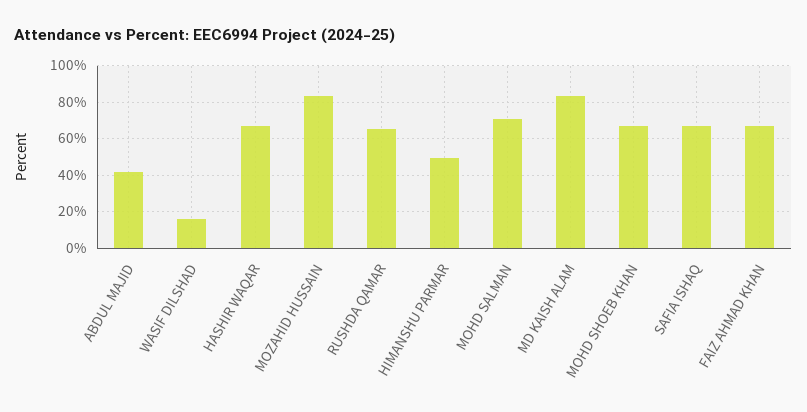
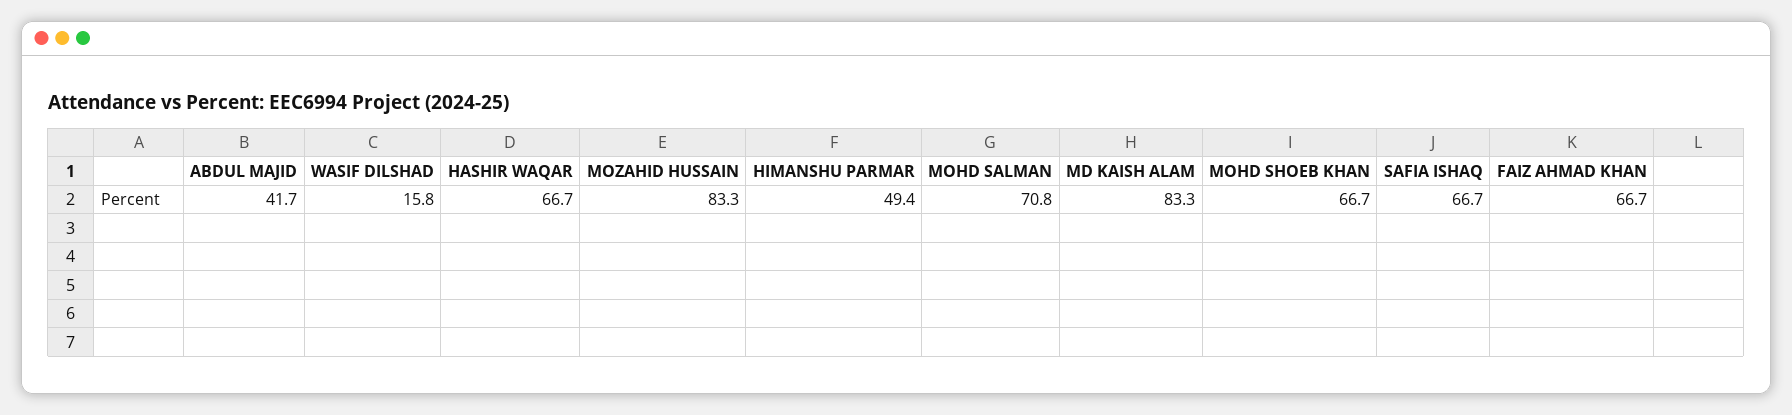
  {
    "ABDUL MAJID": 41.7,
    "WASIF DILSHAD": 15.8,
    "HASHIR WAQAR": 66.7,
    "MOZAHID HUSSAIN": 83.3,
-   "RUSHDA QAMAR": 65,
    "HIMANSHU PARMAR": 49.4,
    "MOHD SALMAN": 70.8,
    "MD KAISH ALAM": 83.3,
    "MOHD SHOEB KHAN": 66.7,
    "SAFIA ISHAQ": 66.7,
    "FAIZ AHMAD KHAN": 66.7
  }

